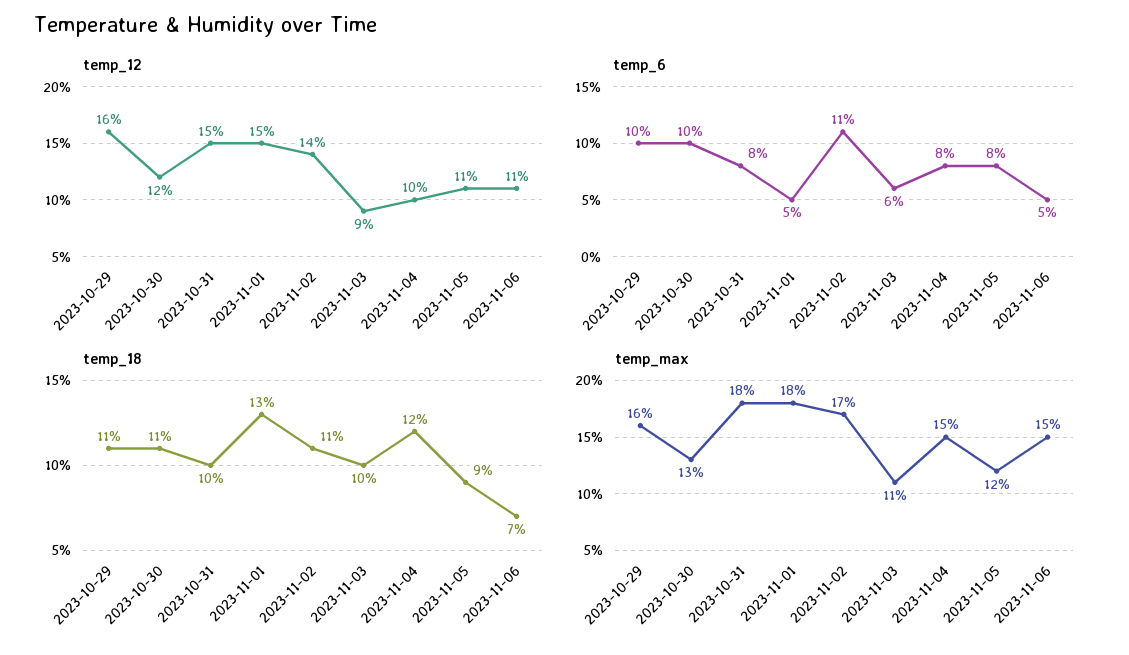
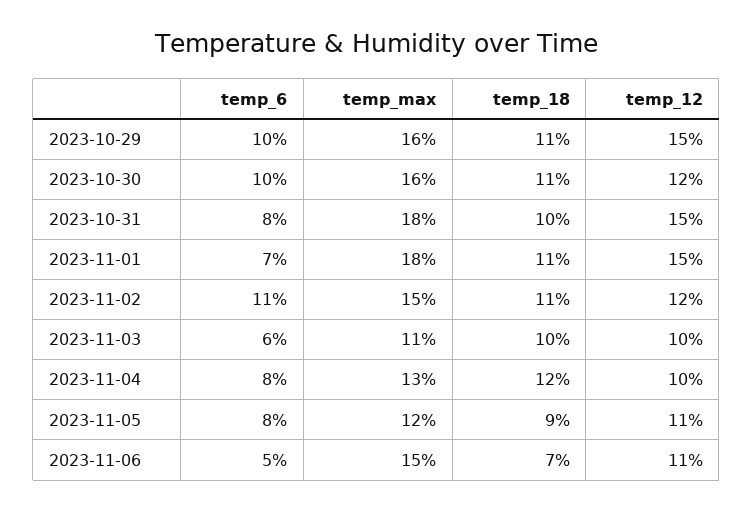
  {
    "temp_12": {
-     "2023-10-29": 16,
+     "2023-10-29": 15,
      "2023-10-30": 12,
      "2023-10-31": 15,
      "2023-11-01": 15,
-     "2023-11-02": 14,
+     "2023-11-02": 12,
-     "2023-11-03": 9,
+     "2023-11-03": 10,
      "2023-11-04": 10,
      "2023-11-05": 11,
      "2023-11-06": 11
    },
    "temp_6": {
      "2023-10-29": 10,
      "2023-10-30": 10,
      "2023-10-31": 8,
-     "2023-11-01": 5,
+     "2023-11-01": 7,
      "2023-11-02": 11,
      "2023-11-03": 6,
      "2023-11-04": 8,
      "2023-11-05": 8,
      "2023-11-06": 5
    },
    "temp_18": {
      "2023-10-29": 11,
      "2023-10-30": 11,
      "2023-10-31": 10,
-     "2023-11-01": 13,
+     "2023-11-01": 11,
      "2023-11-02": 11,
      "2023-11-03": 10,
      "2023-11-04": 12,
      "2023-11-05": 9,
      "2023-11-06": 7
    },
    "temp_max": {
      "2023-10-29": 16,
-     "2023-10-30": 13,
+     "2023-10-30": 16,
      "2023-10-31": 18,
      "2023-11-01": 18,
-     "2023-11-02": 17,
+     "2023-11-02": 15,
      "2023-11-03": 11,
-     "2023-11-04": 15,
+     "2023-11-04": 13,
      "2023-11-05": 12,
      "2023-11-06": 15
    }
  }

